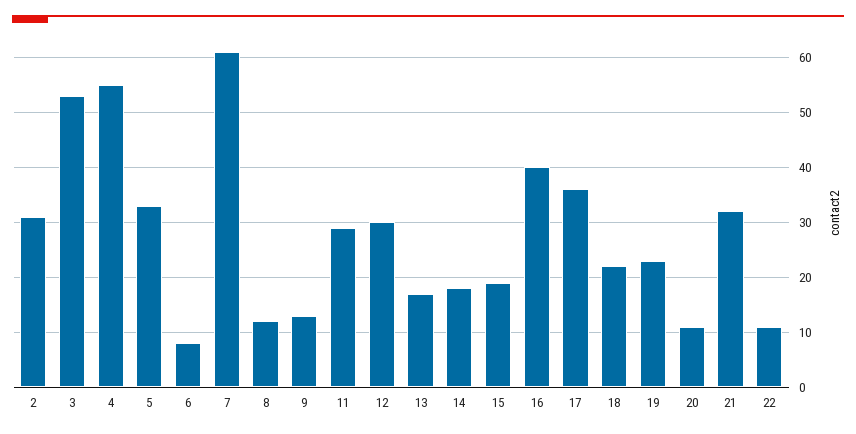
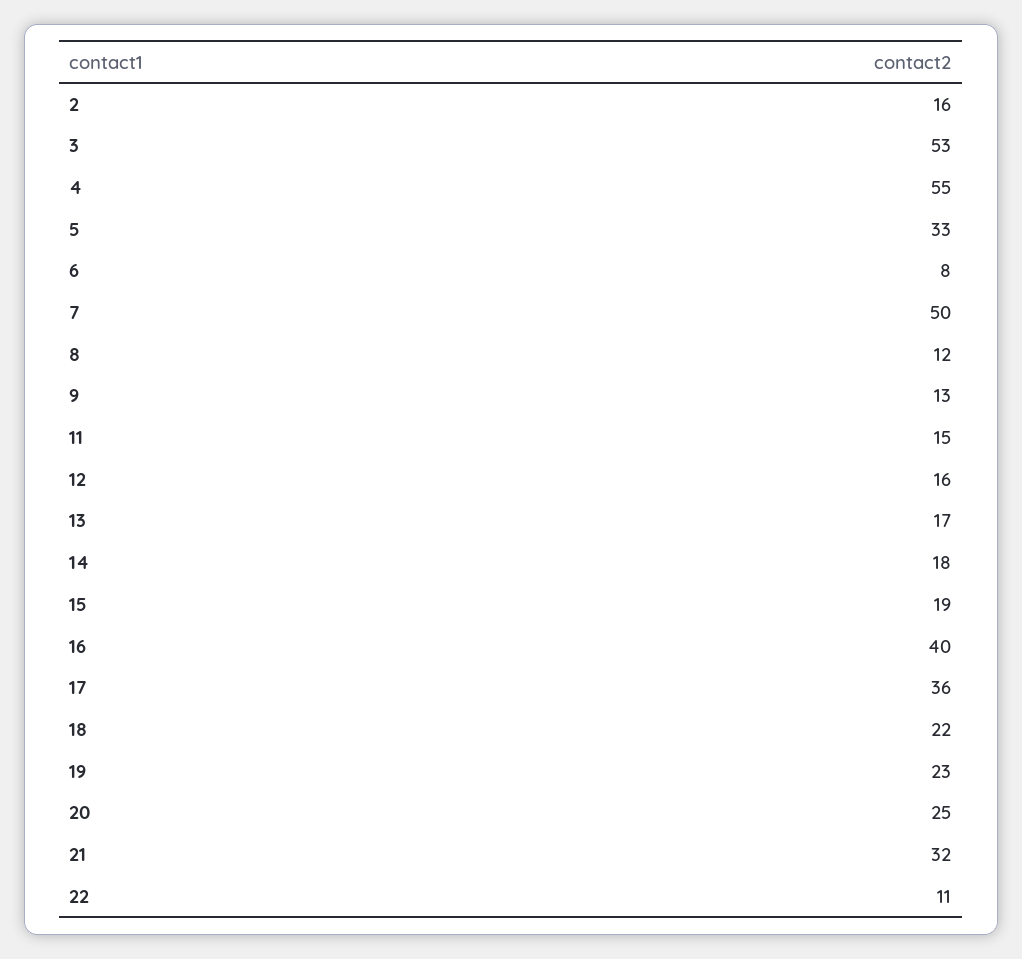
  {
-   "2": 30,
+   "2": 16,
    "3": 53,
    "4": 55,
    "5": 33,
    "6": 8,
-   "7": 60,
+   "7": 50,
    "8": 12,
    "9": 13,
-   "11": 30,
+   "11": 15,
-   "12": 30,
+   "12": 16,
    "13": 17,
    "14": 18,
    "15": 19,
    "16": 40,
    "17": 36,
    "18": 22,
    "19": 23,
-   "20": 10,
+   "20": 25,
    "21": 32,
    "22": 11
  }

